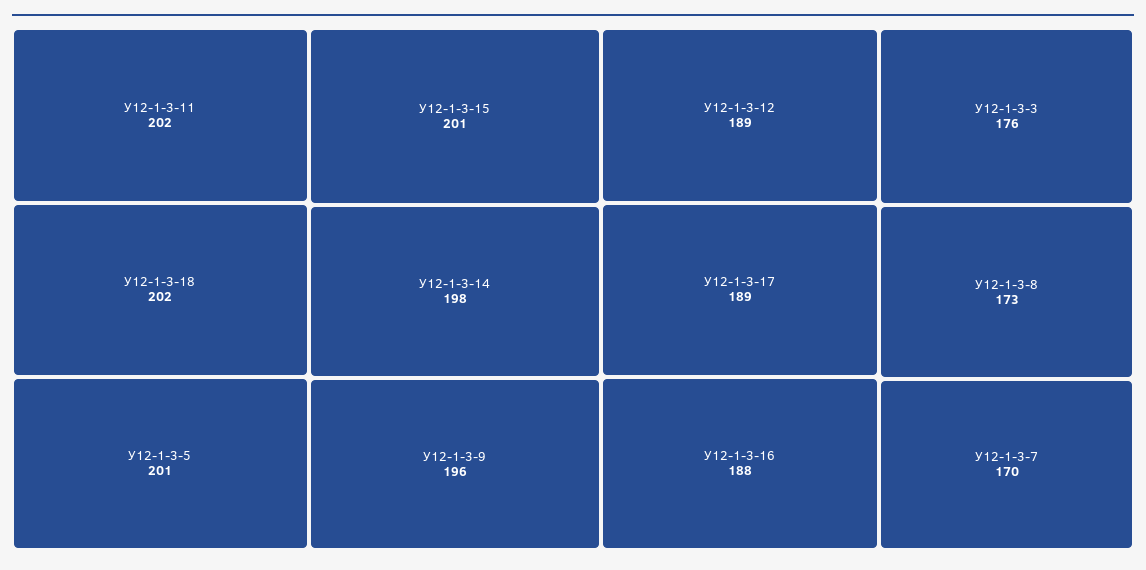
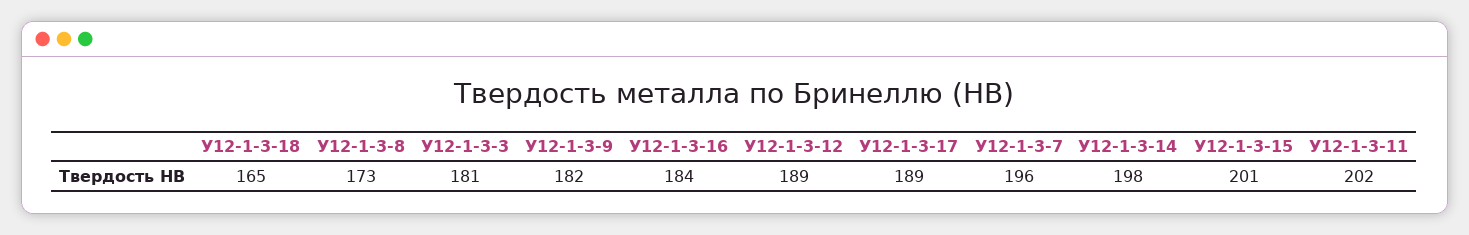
  {
    "У12-1-3-11": 202,
-   "У12-1-3-18": 202,
+   "У12-1-3-18": 165,
-   "У12-1-3-5": 201,
    "У12-1-3-15": 201,
    "У12-1-3-14": 198,
-   "У12-1-3-9": 196,
+   "У12-1-3-9": 182,
    "У12-1-3-12": 189,
    "У12-1-3-17": 189,
-   "У12-1-3-16": 188,
+   "У12-1-3-16": 184,
-   "У12-1-3-3": 176,
+   "У12-1-3-3": 181,
    "У12-1-3-8": 173,
-   "У12-1-3-7": 170
+   "У12-1-3-7": 196
  }

